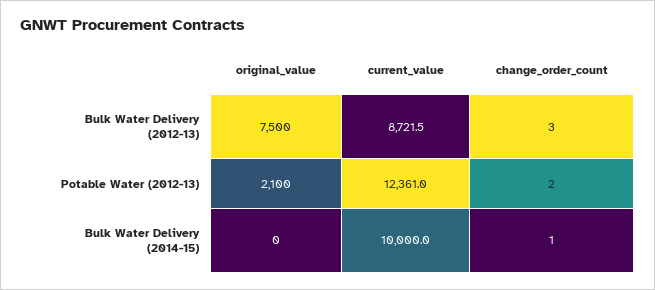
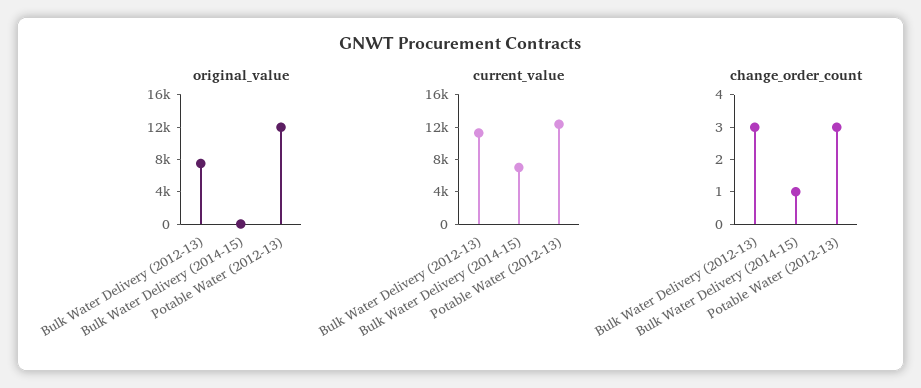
  {
    "original_value": {
      "Bulk Water Delivery (2012-13)": 7500,
-     "Potable Water (2012-13)": 2100,
+     "Potable Water (2012-13)": 12000,
      "Bulk Water Delivery (2014-15)": 0
    },
    "current_value": {
-     "Bulk Water Delivery (2012-13)": 8721.5,
+     "Bulk Water Delivery (2012-13)": 11000,
      "Potable Water (2012-13)": 12361,
-     "Bulk Water Delivery (2014-15)": 10000
+     "Bulk Water Delivery (2014-15)": 7000
    },
    "change_order_count": {
      "Bulk Water Delivery (2012-13)": 3,
-     "Potable Water (2012-13)": 2,
+     "Potable Water (2012-13)": 3,
      "Bulk Water Delivery (2014-15)": 1
    }
  }

